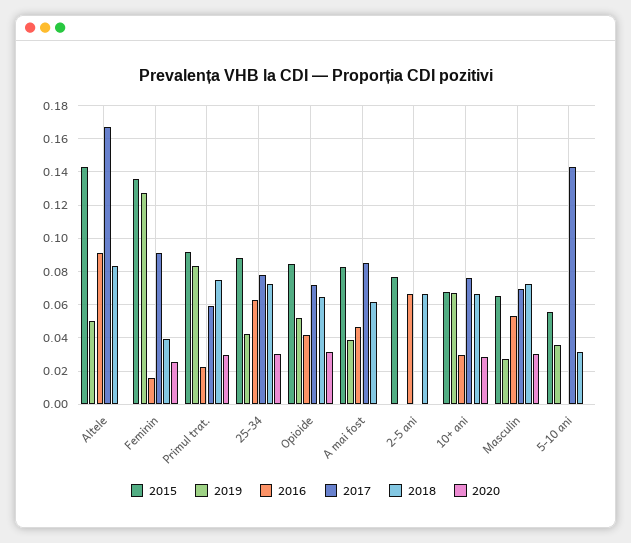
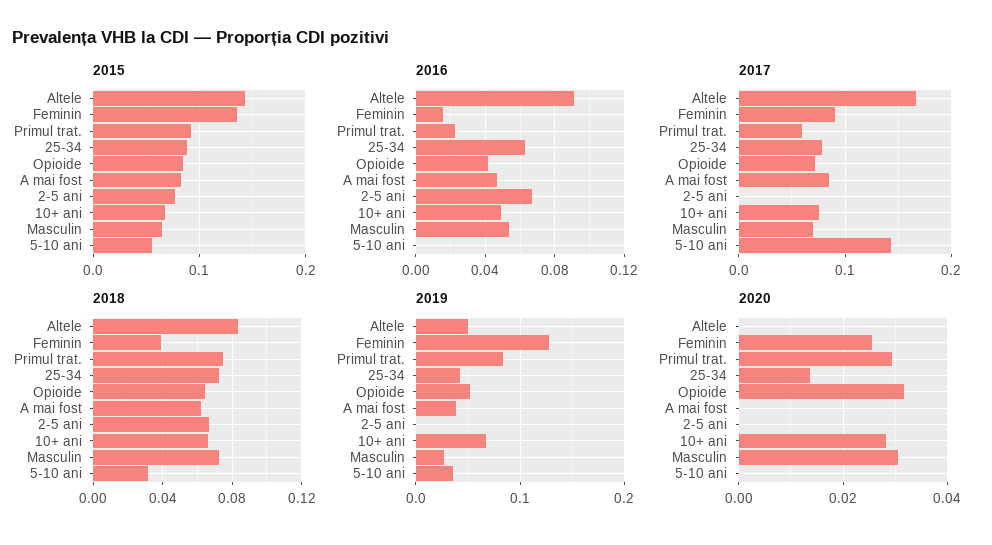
  {
    "2015": {
      "Altele": 0.145,
      "Feminin": 0.135,
      "Primul trat.": 0.09,
      "25-34": 0.09,
      "Opioide": 0.085,
      "A mai fost": 0.085,
      "2-5 ani": 0.075,
      "10+ ani": 0.07,
      "Masculin": 0.065,
      "5-10 ani": 0.055
    },
    "2019": {
      "Altele": 0.05,
      "Feminin": 0.125,
      "Primul trat.": 0.085,
      "25-34": 0.045,
      "Opioide": 0.05,
      "A mai fost": 0.04,
      "2-5 ani": 0,
      "10+ ani": 0.065,
      "Masculin": 0.025,
      "5-10 ani": 0.035
    },
    "2016": {
      "Altele": 0.09,
      "Feminin": 0.015,
      "Primul trat.": 0.02,
      "25-34": 0.065,
      "Opioide": 0.04,
      "A mai fost": 0.045,
      "2-5 ani": 0.065,
-     "10+ ani": 0.03,
+     "10+ ani": 0.05,
      "Masculin": 0.055,
      "5-10 ani": 0
    },
    "2017": {
      "Altele": 0.165,
      "Feminin": 0.09,
      "Primul trat.": 0.06,
      "25-34": 0.08,
      "Opioide": 0.07,
      "A mai fost": 0.085,
      "2-5 ani": 0,
      "10+ ani": 0.075,
      "Masculin": 0.07,
      "5-10 ani": 0.145
    },
    "2018": {
      "Altele": 0.085,
      "Feminin": 0.04,
      "Primul trat.": 0.075,
      "25-34": 0.075,
      "Opioide": 0.065,
      "A mai fost": 0.06,
      "2-5 ani": 0.065,
      "10+ ani": 0.065,
      "Masculin": 0.07,
      "5-10 ani": 0.03
    },
    "2020": {
      "Altele": 0,
      "Feminin": 0.026,
      "Primul trat.": 0.03,
-     "25-34": 0.03,
+     "25-34": 0.014,
      "Opioide": 0.032,
      "A mai fost": 0,
      "2-5 ani": 0,
      "10+ ani": 0.028,
      "Masculin": 0.03,
      "5-10 ani": 0
    }
  }

